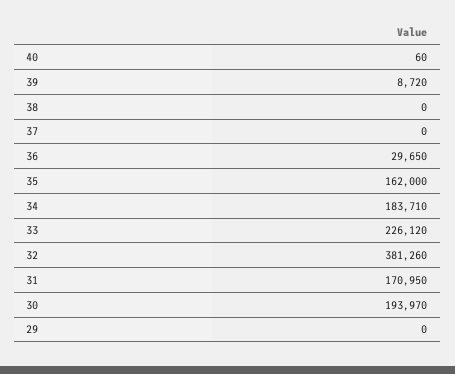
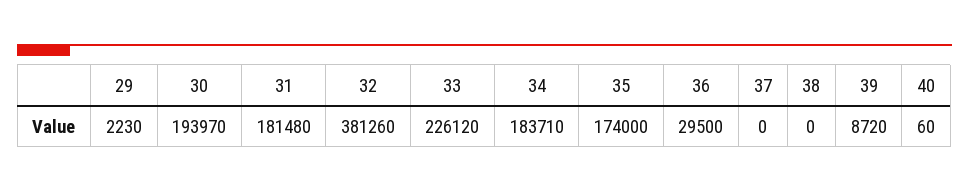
  {
    "40": 60,
    "39": 8720,
    "38": 0,
    "37": 0,
-   "36": 29650,
+   "36": 29500,
-   "35": 162000,
+   "35": 174000,
    "34": 183710,
    "33": 226120,
    "32": 381260,
-   "31": 170950,
+   "31": 181480,
    "30": 193970,
-   "29": 0
+   "29": 2230
  }

